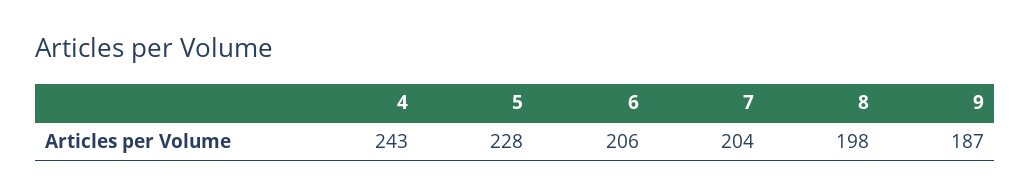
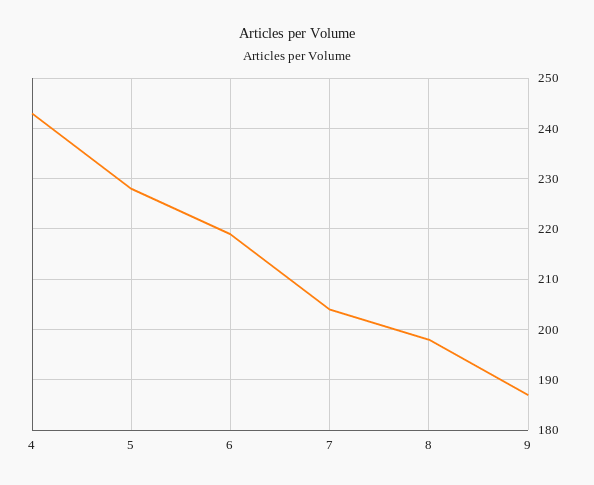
  {
    "4": 243,
    "5": 228,
-   "6": 206,
+   "6": 220,
    "7": 204,
    "8": 198,
    "9": 187
  }

